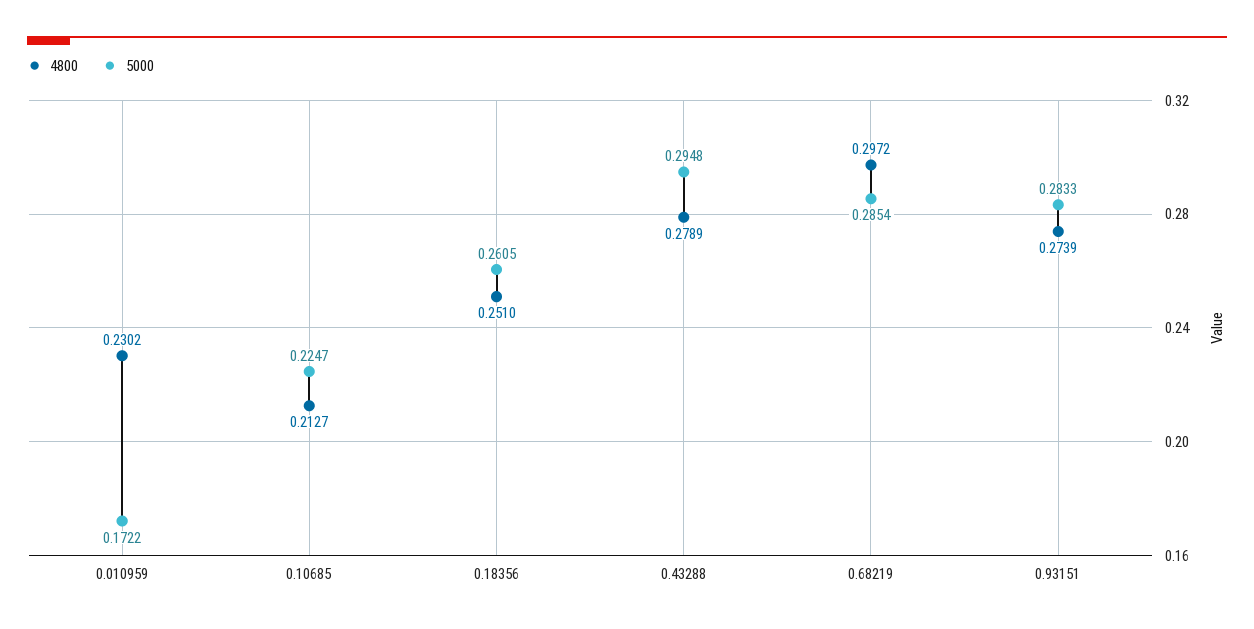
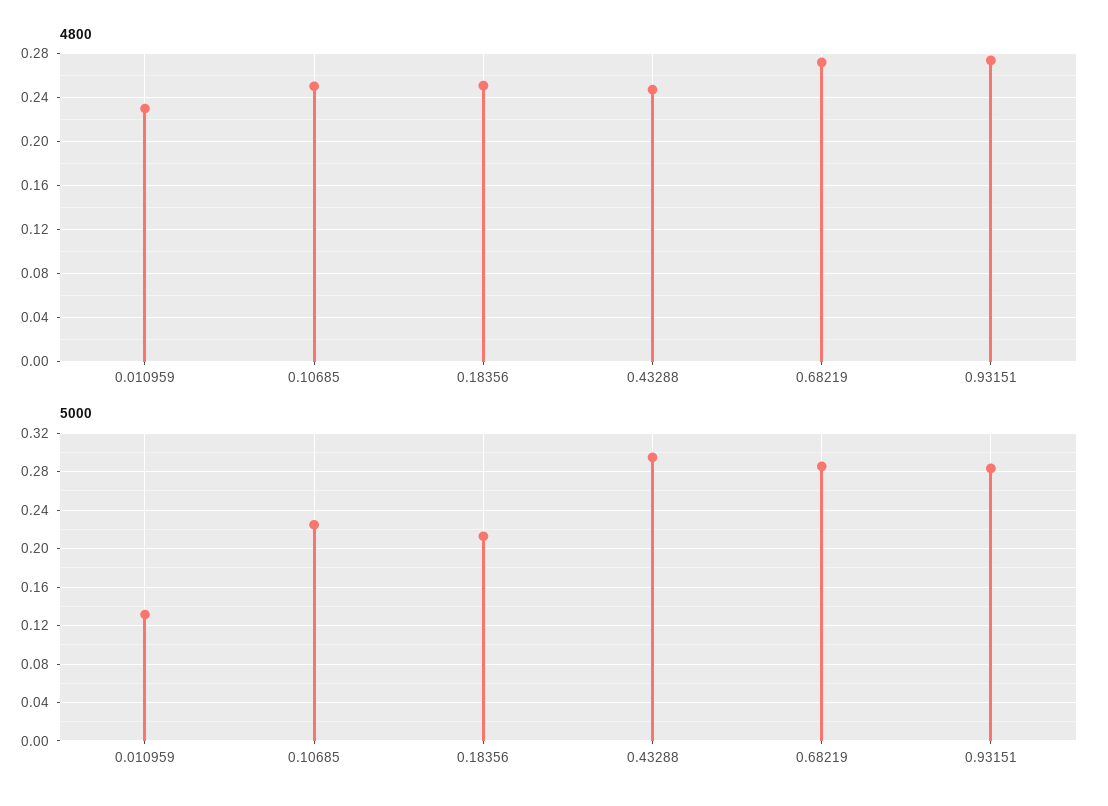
  {
    "4800": {
      "0.010959": 0.2302,
-     "0.10685": 0.2127,
+     "0.10685": 0.25,
      "0.18356": 0.251,
-     "0.43288": 0.2789,
+     "0.43288": 0.25,
-     "0.68219": 0.2972,
+     "0.68219": 0.27,
      "0.93151": 0.2739
    },
    "5000": {
-     "0.010959": 0.1722,
+     "0.010959": 0.13,
      "0.10685": 0.2247,
-     "0.18356": 0.2605,
+     "0.18356": 0.21,
      "0.43288": 0.2948,
      "0.68219": 0.2854,
      "0.93151": 0.2833
    }
  }

